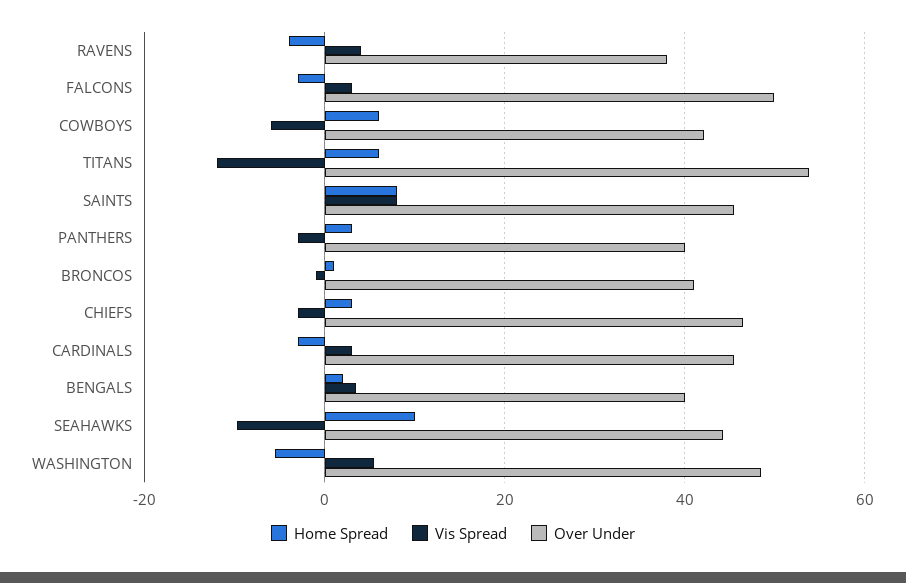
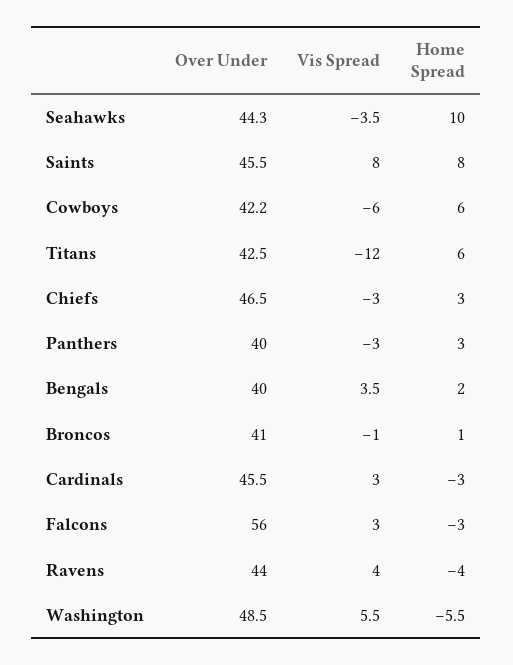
  {
    "Home Spread": {
      "RAVENS": -4,
      "FALCONS": -3,
      "COWBOYS": 6,
      "TITANS": 6,
      "SAINTS": 8,
      "PANTHERS": 3,
      "BRONCOS": 1,
      "CHIEFS": 3,
      "CARDINALS": -3,
      "BENGALS": 2,
      "SEAHAWKS": 10,
      "WASHINGTON": -5.5
    },
    "Vis Spread": {
      "RAVENS": 4,
      "FALCONS": 3,
      "COWBOYS": -6,
      "TITANS": -12,
      "SAINTS": 8,
      "PANTHERS": -3,
      "BRONCOS": -1,
      "CHIEFS": -3,
      "CARDINALS": 3,
      "BENGALS": 3.5,
-     "SEAHAWKS": -10,
+     "SEAHAWKS": -3.5,
      "WASHINGTON": 5.5
    },
    "Over Under": {
-     "RAVENS": 38,
+     "RAVENS": 44,
-     "FALCONS": 50,
+     "FALCONS": 56,
      "COWBOYS": 42.2,
-     "TITANS": 54,
+     "TITANS": 42.5,
      "SAINTS": 45.5,
      "PANTHERS": 40,
      "BRONCOS": 41,
      "CHIEFS": 46.5,
      "CARDINALS": 45.5,
      "BENGALS": 40,
      "SEAHAWKS": 44.3,
      "WASHINGTON": 48.5
    }
  }

